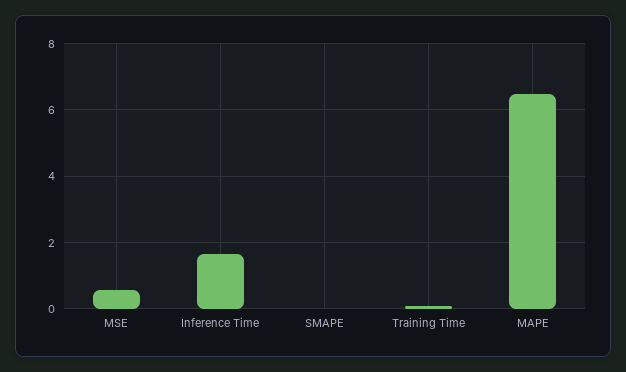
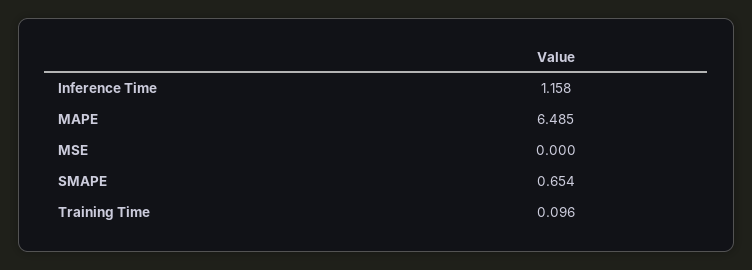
  {
-   "MSE": 0.6,
+   "MSE": 0,
-   "Inference Time": 1.6,
+   "Inference Time": 1.158,
-   "SMAPE": 0,
+   "SMAPE": 0.654,
    "Training Time": 0.096,
    "MAPE": 6.485
  }

